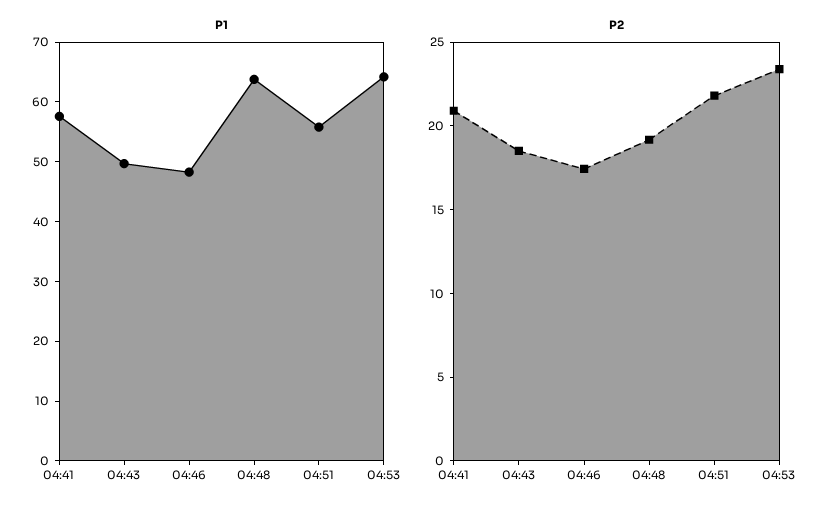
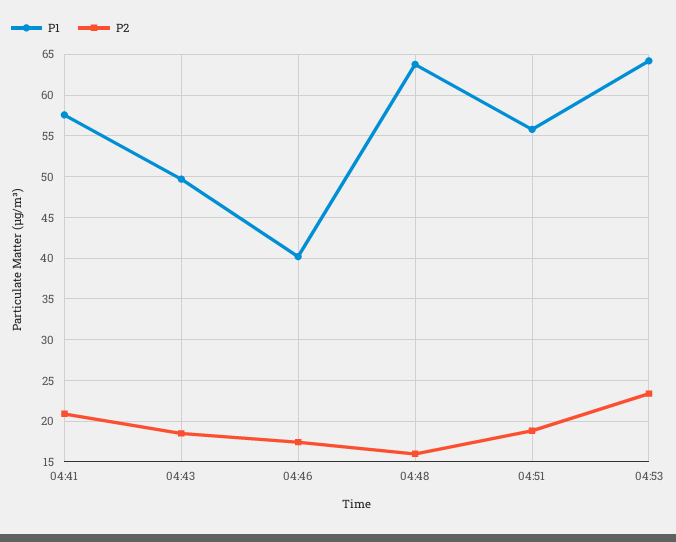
  {
    "P1": {
      "04:41": 58,
      "04:43": 50,
-     "04:46": 48,
+     "04:46": 40,
      "04:48": 64,
      "04:51": 56,
      "04:53": 64
    },
    "P2": {
      "04:41": 21,
      "04:43": 19,
      "04:46": 17,
-     "04:48": 19,
+     "04:48": 16,
-     "04:51": 22,
+     "04:51": 19,
      "04:53": 23
    }
  }

